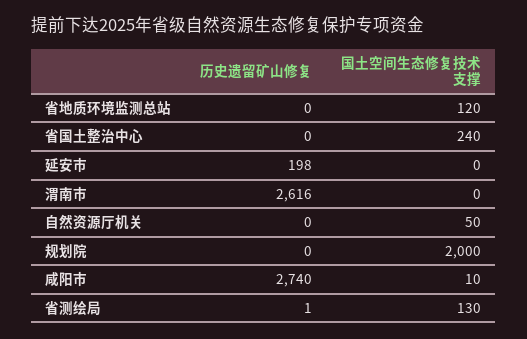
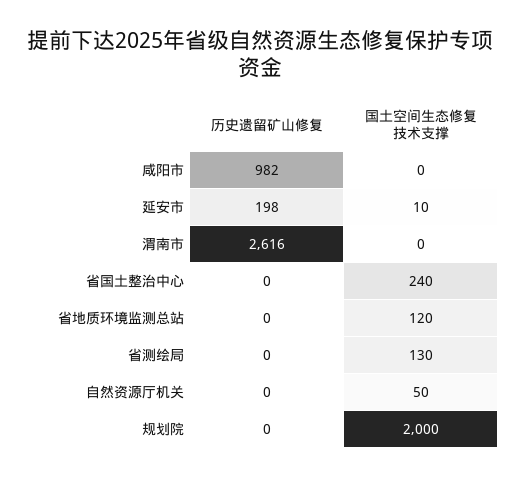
  {
    "历史遗留矿山修复": {
      "省地质环境监测总站": 0,
      "省国土整治中心": 0,
      "延安市": 198,
      "渭南市": 2616,
      "自然资源厅机关": 0,
      "规划院": 0,
-     "咸阳市": 2740,
+     "咸阳市": 982,
-     "省测绘局": 1
+     "省测绘局": 0
    },
    "国土空间生态修复技术支撑": {
      "省地质环境监测总站": 120,
      "省国土整治中心": 240,
-     "延安市": 0,
+     "延安市": 10,
      "渭南市": 0,
      "自然资源厅机关": 50,
      "规划院": 2000,
-     "咸阳市": 10,
+     "咸阳市": 0,
      "省测绘局": 130
    }
  }

